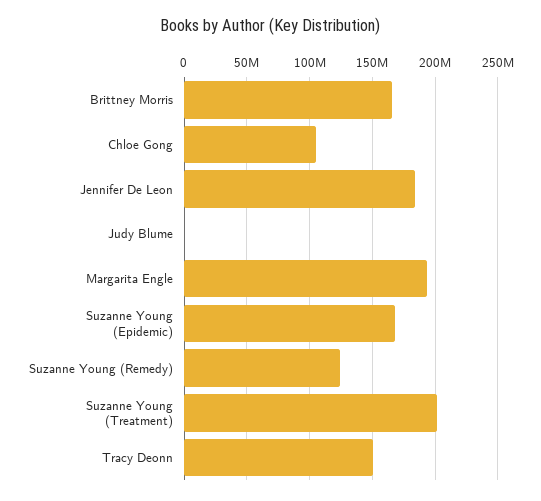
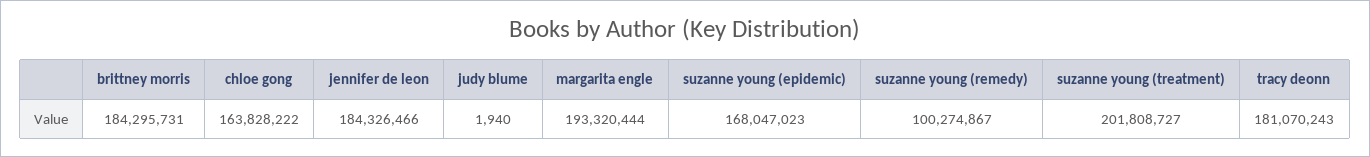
  {
-   "Brittney Morris": 165000000,
+   "Brittney Morris": 184295731,
-   "Chloe Gong": 105000000,
+   "Chloe Gong": 163828222,
    "Jennifer De Leon": 184326466,
    "Judy Blume": 1940,
    "Margarita Engle": 193320444,
    "Suzanne Young (Epidemic)": 168047023,
-   "Suzanne Young (Remedy)": 125000000,
+   "Suzanne Young (Remedy)": 100274867,
    "Suzanne Young (Treatment)": 201808727,
-   "Tracy Deonn": 150000000
+   "Tracy Deonn": 181070243
  }

